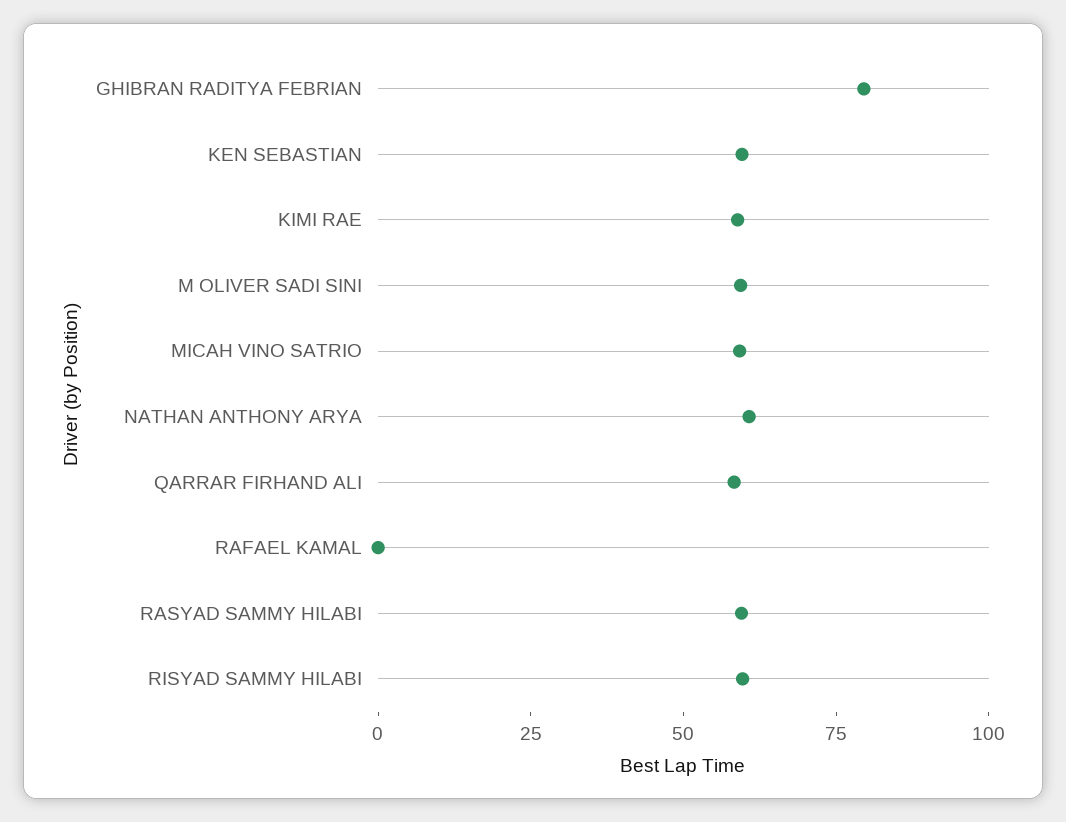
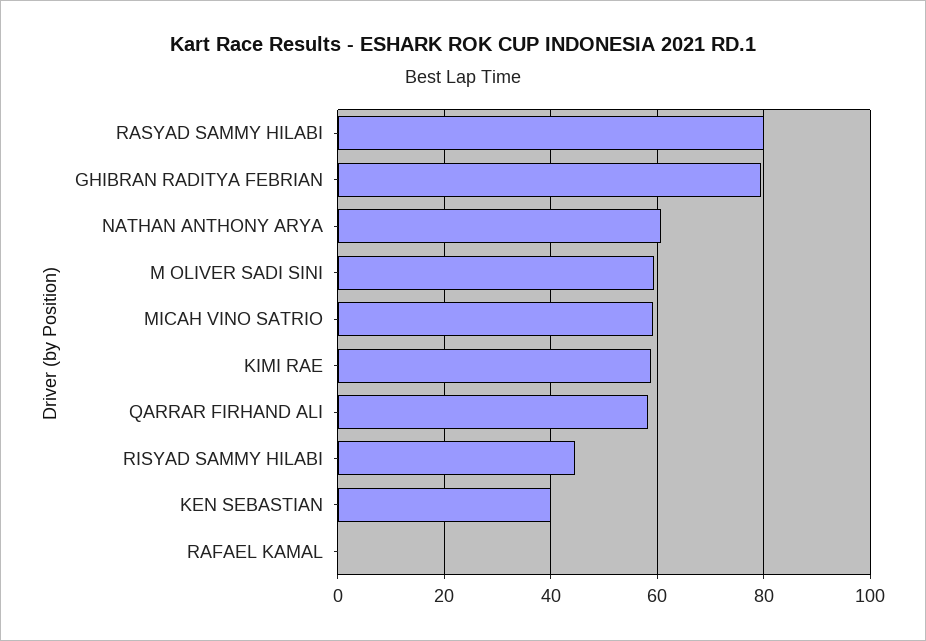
  {
    "GHIBRAN RADITYA FEBRIAN": 80,
-   "KEN SEBASTIAN": 60,
+   "KEN SEBASTIAN": 40,
    "KIMI RAE": 58,
    "M OLIVER SADI SINI": 60,
    "MICAH VINO SATRIO": 60,
    "NATHAN ANTHONY ARYA": 60,
    "QARRAR FIRHAND ALI": 58,
    "RAFAEL KAMAL": 0,
-   "RASYAD SAMMY HILABI": 60,
+   "RASYAD SAMMY HILABI": 80,
-   "RISYAD SAMMY HILABI": 60
+   "RISYAD SAMMY HILABI": 44
  }

